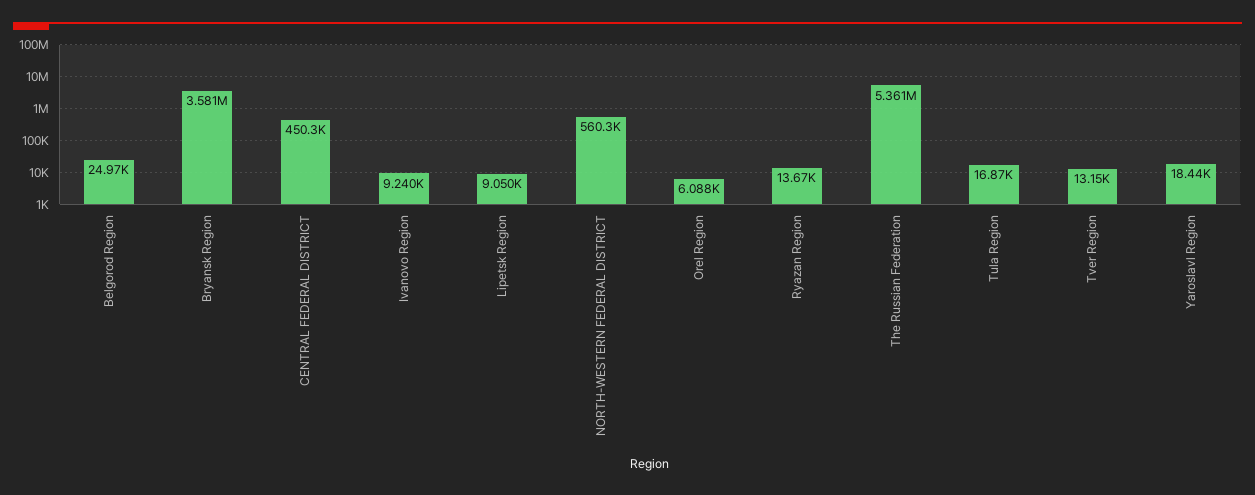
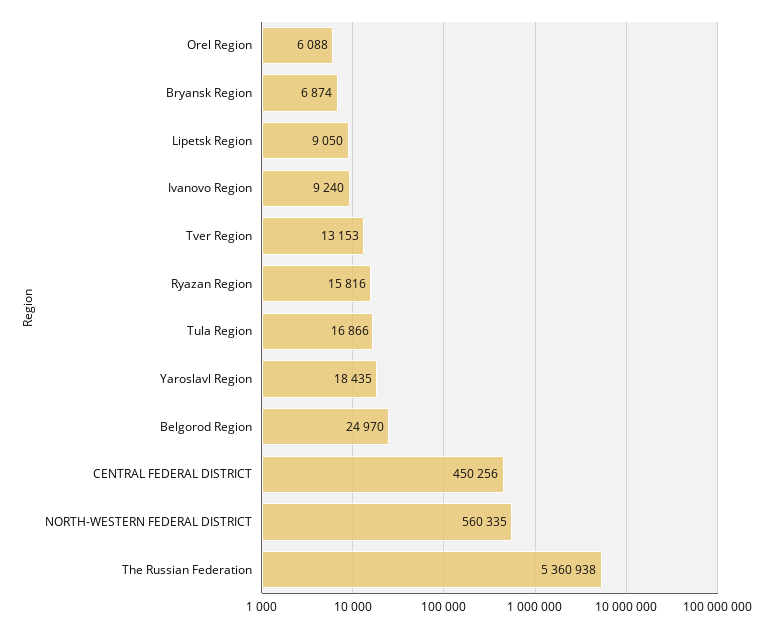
  {
    "Belgorod Region": 24970,
-   "Bryansk Region": 3581000,
+   "Bryansk Region": 6874,
    "CENTRAL FEDERAL DISTRICT": 450256,
    "Ivanovo Region": 9240,
    "Lipetsk Region": 9050,
    "NORTH-WESTERN FEDERAL DISTRICT": 560335,
    "Orel Region": 6088,
-   "Ryazan Region": 13670,
+   "Ryazan Region": 15816,
    "The Russian Federation": 5360938,
    "Tula Region": 16866,
    "Tver Region": 13153,
    "Yaroslavl Region": 18435
  }

